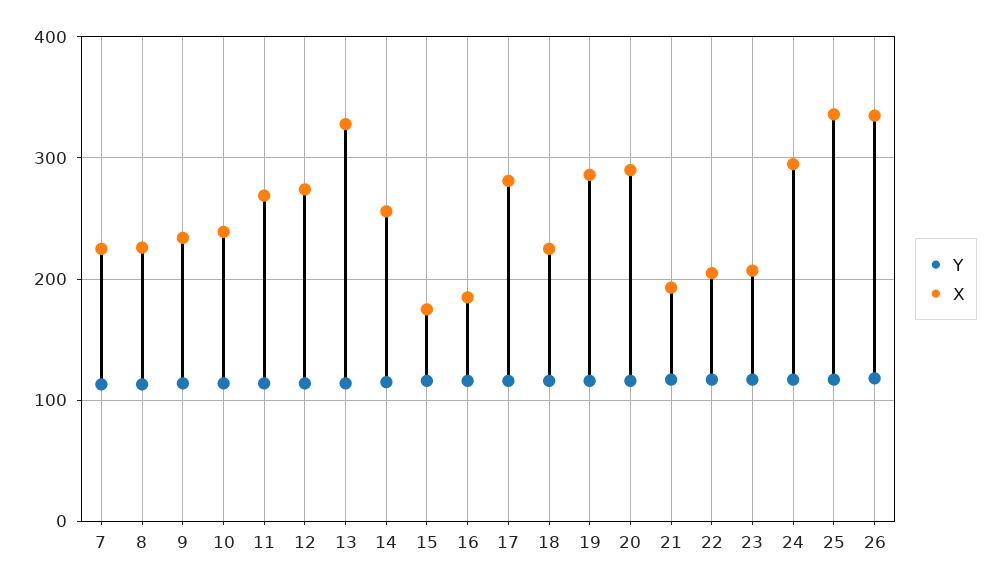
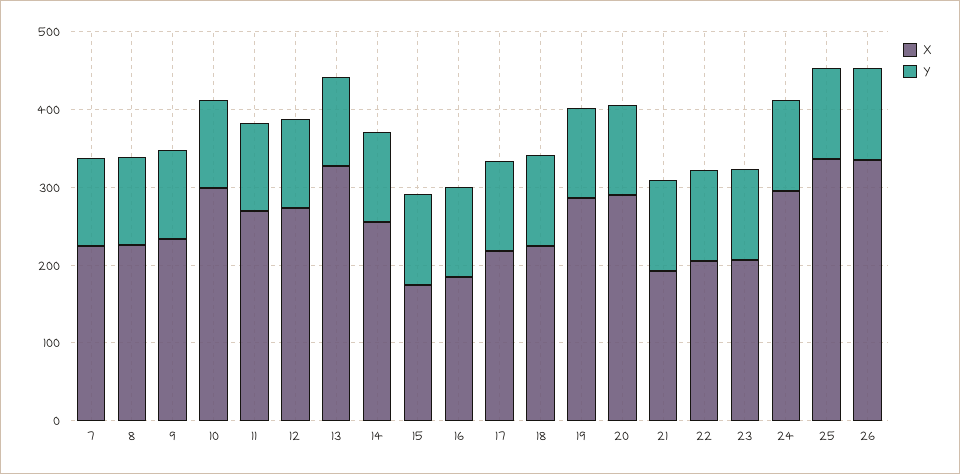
  {
    "Y": {
      "7": 110,
      "8": 110,
      "9": 110,
      "10": 110,
      "11": 110,
      "12": 110,
      "13": 110,
      "14": 120,
      "15": 120,
      "16": 120,
      "17": 120,
      "18": 120,
      "19": 120,
      "20": 120,
      "21": 120,
      "22": 120,
      "23": 120,
      "24": 120,
      "25": 120,
      "26": 120
    },
    "X": {
      "7": 230,
      "8": 230,
      "9": 230,
-     "10": 240,
+     "10": 300,
      "11": 270,
      "12": 270,
      "13": 330,
      "14": 260,
      "15": 180,
      "16": 190,
-     "17": 280,
+     "17": 220,
      "18": 230,
      "19": 290,
      "20": 290,
      "21": 190,
      "22": 210,
      "23": 210,
      "24": 300,
      "25": 340,
      "26": 340
    }
  }

